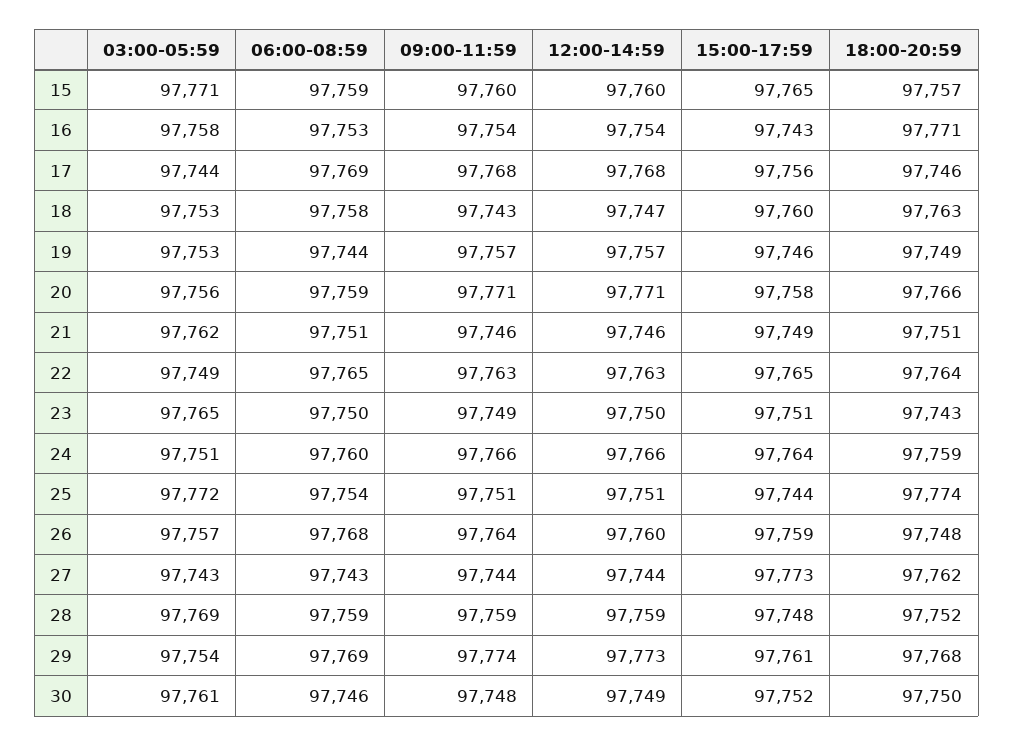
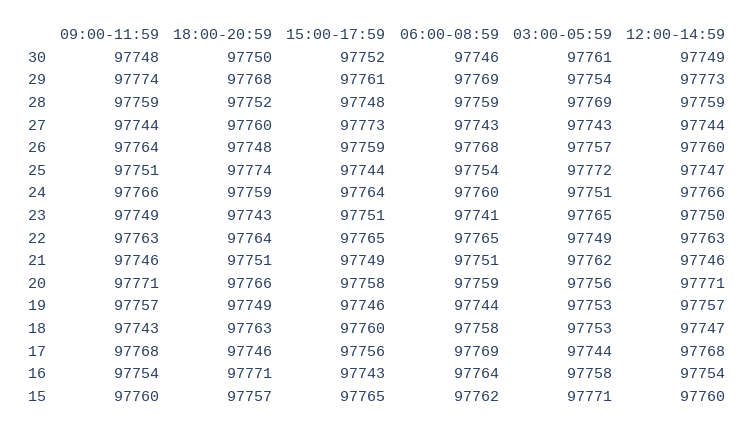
  {
    "03:00-05:59": {
      "15": 97771,
      "16": 97758,
      "17": 97744,
      "18": 97753,
      "19": 97753,
      "20": 97756,
      "21": 97762,
      "22": 97749,
      "23": 97765,
      "24": 97751,
      "25": 97772,
      "26": 97757,
      "27": 97743,
      "28": 97769,
      "29": 97754,
      "30": 97761
    },
    "06:00-08:59": {
-     "15": 97759,
+     "15": 97762,
-     "16": 97753,
+     "16": 97764,
      "17": 97769,
      "18": 97758,
      "19": 97744,
      "20": 97759,
      "21": 97751,
      "22": 97765,
-     "23": 97750,
+     "23": 97741,
      "24": 97760,
      "25": 97754,
      "26": 97768,
      "27": 97743,
      "28": 97759,
      "29": 97769,
      "30": 97746
    },
    "09:00-11:59": {
      "15": 97760,
      "16": 97754,
      "17": 97768,
      "18": 97743,
      "19": 97757,
      "20": 97771,
      "21": 97746,
      "22": 97763,
      "23": 97749,
      "24": 97766,
      "25": 97751,
      "26": 97764,
      "27": 97744,
      "28": 97759,
      "29": 97774,
      "30": 97748
    },
    "12:00-14:59": {
      "15": 97760,
      "16": 97754,
      "17": 97768,
      "18": 97747,
      "19": 97757,
      "20": 97771,
      "21": 97746,
      "22": 97763,
      "23": 97750,
      "24": 97766,
-     "25": 97751,
+     "25": 97747,
      "26": 97760,
      "27": 97744,
      "28": 97759,
      "29": 97773,
      "30": 97749
    },
    "15:00-17:59": {
      "15": 97765,
      "16": 97743,
      "17": 97756,
      "18": 97760,
      "19": 97746,
      "20": 97758,
      "21": 97749,
      "22": 97765,
      "23": 97751,
      "24": 97764,
      "25": 97744,
      "26": 97759,
      "27": 97773,
      "28": 97748,
      "29": 97761,
      "30": 97752
    },
    "18:00-20:59": {
      "15": 97757,
      "16": 97771,
      "17": 97746,
      "18": 97763,
      "19": 97749,
      "20": 97766,
      "21": 97751,
      "22": 97764,
      "23": 97743,
      "24": 97759,
      "25": 97774,
      "26": 97748,
-     "27": 97762,
+     "27": 97760,
      "28": 97752,
      "29": 97768,
      "30": 97750
    }
  }

